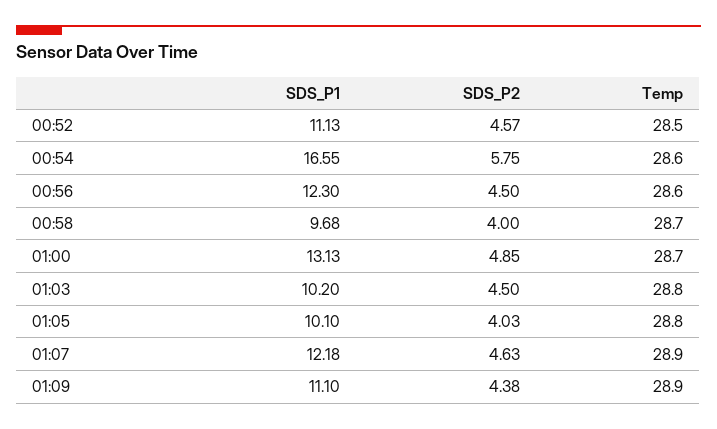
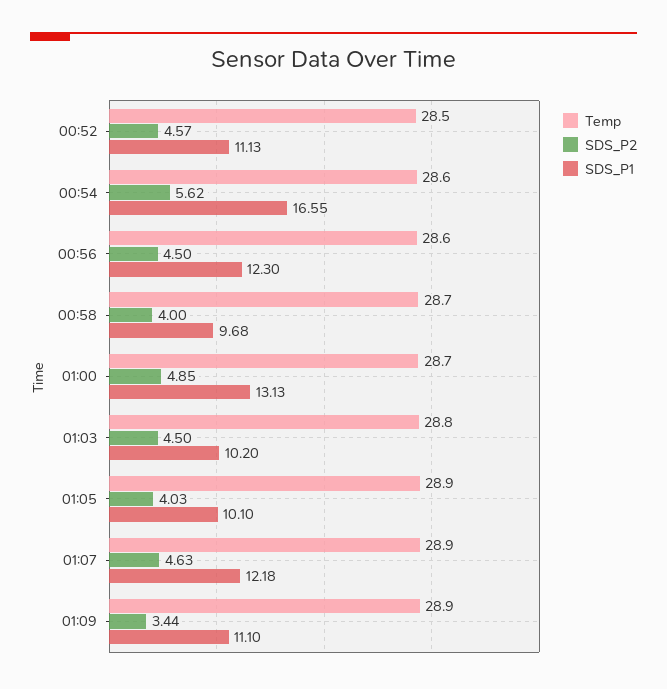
  {
    "SDS_P1": {
      "00:52": 11.13,
      "00:54": 16.55,
      "00:56": 12.3,
      "00:58": 9.68,
      "01:00": 13.13,
      "01:03": 10.2,
      "01:05": 10.1,
      "01:07": 12.18,
      "01:09": 11.1
    },
    "SDS_P2": {
      "00:52": 4.57,
-     "00:54": 5.75,
+     "00:54": 5.62,
      "00:56": 4.5,
      "00:58": 4,
      "01:00": 4.85,
      "01:03": 4.5,
      "01:05": 4.03,
      "01:07": 4.63,
-     "01:09": 4.38
+     "01:09": 3.44
    },
    "Temp": {
      "00:52": 28.5,
      "00:54": 28.6,
      "00:56": 28.6,
      "00:58": 28.7,
      "01:00": 28.7,
      "01:03": 28.8,
-     "01:05": 28.8,
+     "01:05": 28.9,
      "01:07": 28.9,
      "01:09": 28.9
    }
  }

